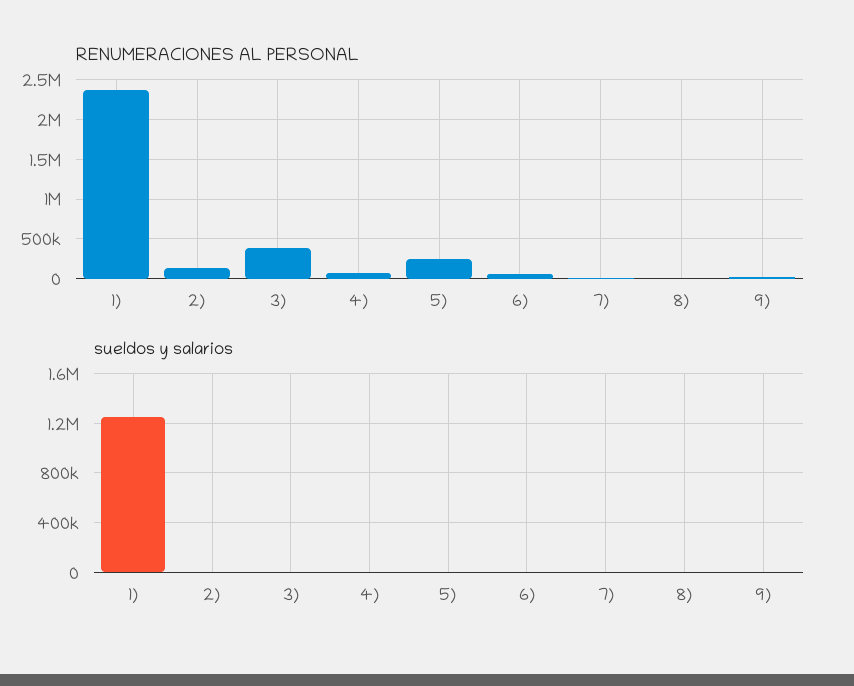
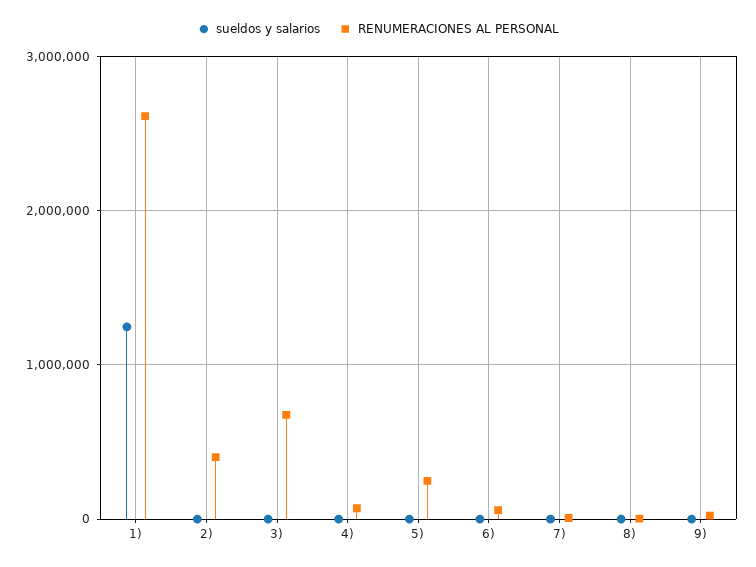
  {
    "RENUMERACIONES AL PERSONAL": {
-     "1)": 2400000,
+     "1)": 2600000,
-     "2)": 100000,
+     "2)": 400000,
-     "3)": 400000,
+     "3)": 700000,
      "4)": 100000,
      "5)": 200000,
      "6)": 100000,
      "7)": 0,
      "8)": 0,
      "9)": 0
    },
    "sueldos y salarios": {
      "1)": 1250000,
      "2)": 0,
      "3)": 0,
      "4)": 0,
      "5)": 0,
      "6)": 0,
      "7)": 0,
      "8)": 0,
      "9)": 0
    }
  }

